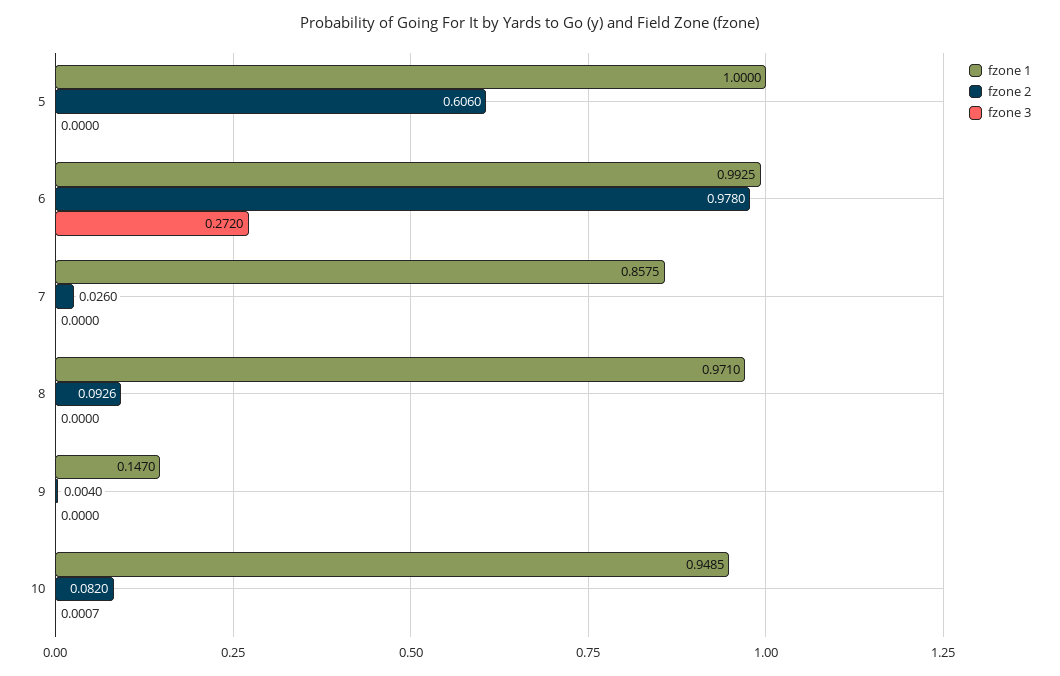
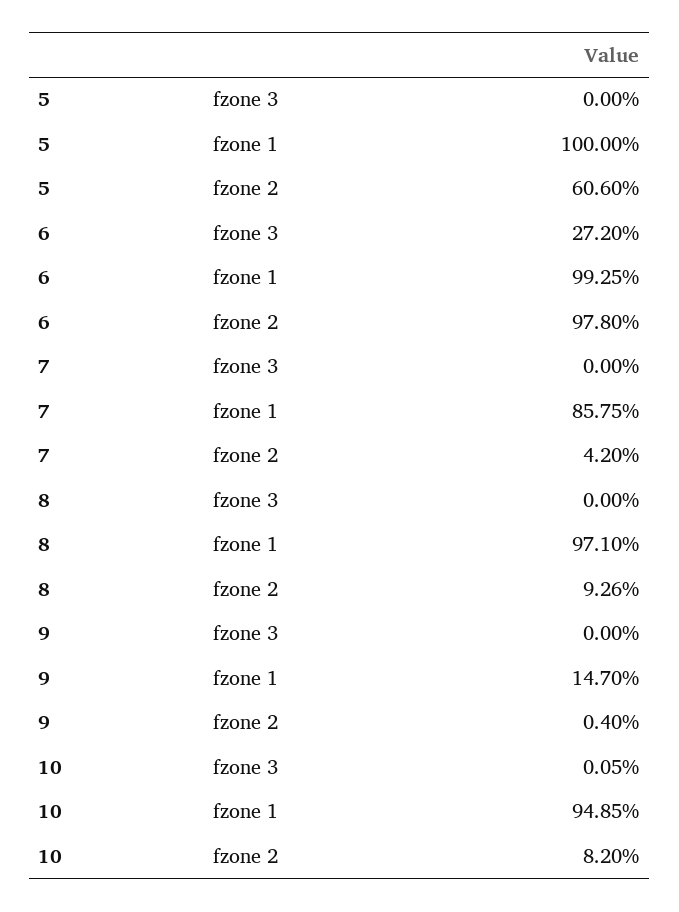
  {
    "fzone 1": {
      "5": 1,
      "6": 0.9925,
      "7": 0.8575,
      "8": 0.971,
      "9": 0.147,
      "10": 0.9485
    },
    "fzone 2": {
      "5": 0.606,
      "6": 0.978,
-     "7": 0.026,
+     "7": 0.042,
      "8": 0.0926,
      "9": 0.004,
      "10": 0.082
    },
    "fzone 3": {
      "5": 0,
      "6": 0.272,
      "7": 0,
      "8": 0,
      "9": 0,
-     "10": 0.0007
+     "10": 0.0005
    }
  }

